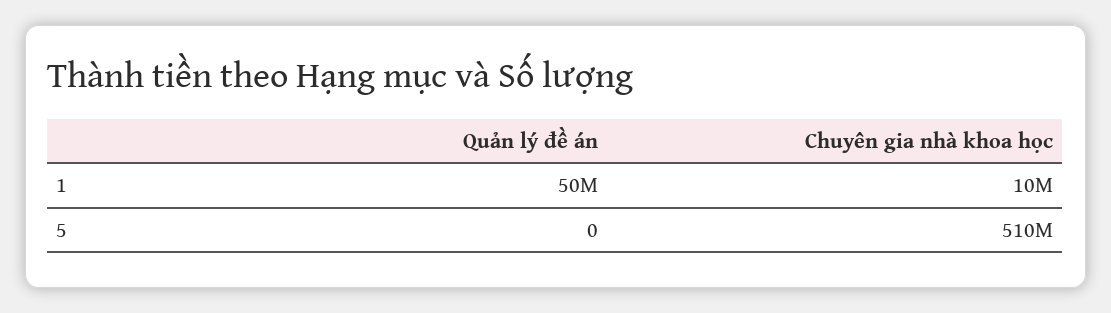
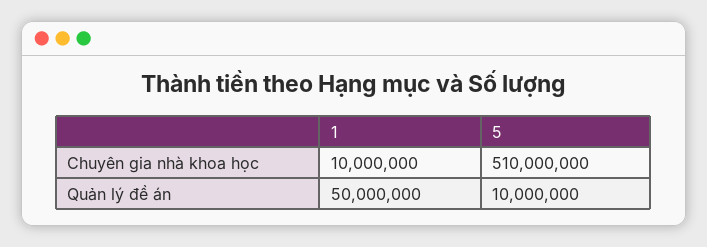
  {
    "Quản lý đề án": {
      "1": 50000000,
-     "5": 0
+     "5": 10000000
    },
    "Chuyên gia nhà khoa học": {
      "1": 10000000,
      "5": 510000000
    }
  }

